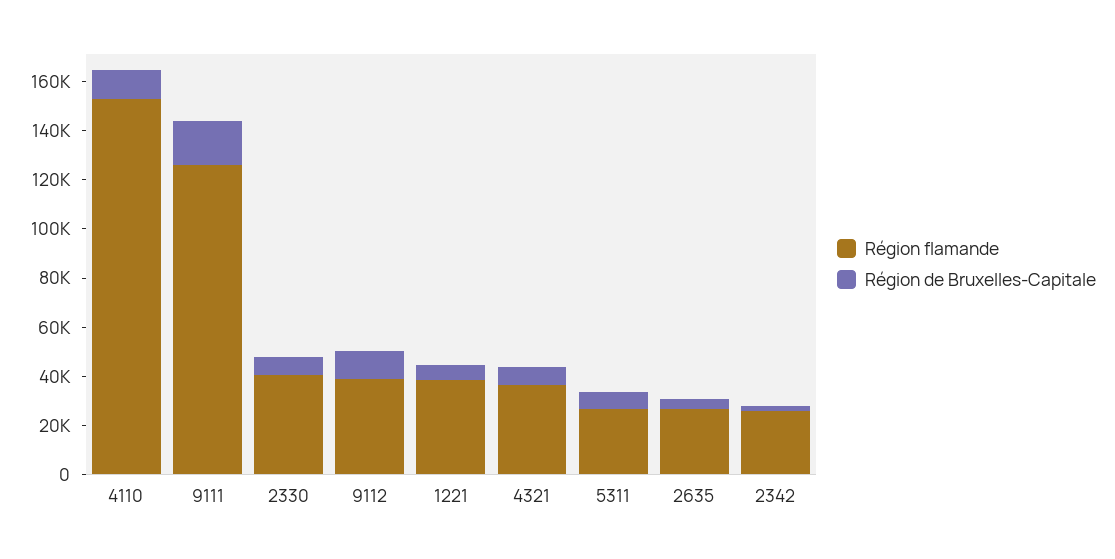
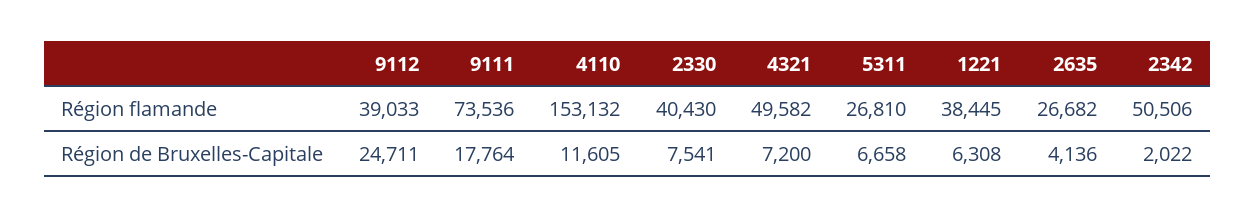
  {
    "Région flamande": {
      "4110": 153132,
-     "9111": 125000,
+     "9111": 73536,
      "2330": 40430,
      "9112": 39033,
      "1221": 38445,
-     "4321": 35000,
+     "4321": 49582,
      "5311": 26810,
      "2635": 26682,
-     "2342": 25000
+     "2342": 50506
    },
    "Région de Bruxelles-Capitale": {
      "4110": 11605,
      "9111": 17764,
      "2330": 7541,
-     "9112": 10000,
+     "9112": 24711,
      "1221": 6308,
      "4321": 7200,
      "5311": 6658,
      "2635": 4136,
      "2342": 2022
    }
  }

